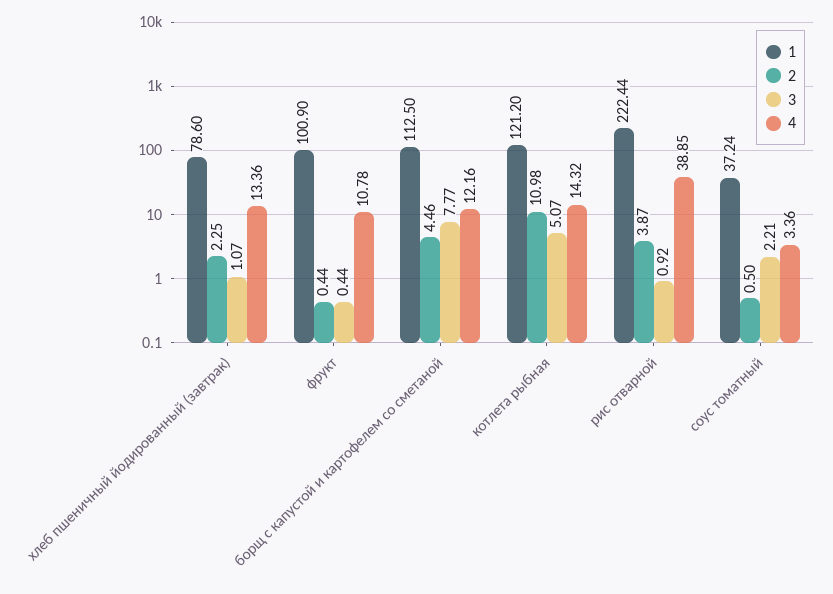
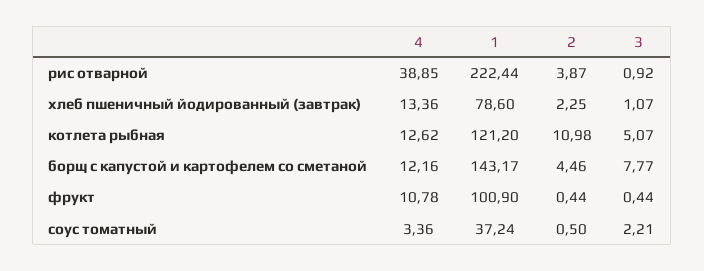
  {
    "1": {
      "хлеб пшеничный йодированный (завтрак)": 78.6,
      "фрукт": 100.9,
-     "борщ с капустой и картофелем со сметаной": 112.5,
+     "борщ с капустой и картофелем со сметаной": 143.17,
      "котлета рыбная": 121.2,
      "рис отварной": 222.44,
      "соус томатный": 37.24
    },
    "2": {
      "хлеб пшеничный йодированный (завтрак)": 2.25,
      "фрукт": 0.44,
      "борщ с капустой и картофелем со сметаной": 4.46,
      "котлета рыбная": 10.98,
      "рис отварной": 3.87,
      "соус томатный": 0.5
    },
    "3": {
      "хлеб пшеничный йодированный (завтрак)": 1.07,
      "фрукт": 0.44,
      "борщ с капустой и картофелем со сметаной": 7.77,
      "котлета рыбная": 5.07,
      "рис отварной": 0.92,
      "соус томатный": 2.21
    },
    "4": {
      "хлеб пшеничный йодированный (завтрак)": 13.36,
      "фрукт": 10.78,
      "борщ с капустой и картофелем со сметаной": 12.16,
-     "котлета рыбная": 14.32,
+     "котлета рыбная": 12.62,
      "рис отварной": 38.85,
      "соус томатный": 3.36
    }
  }

